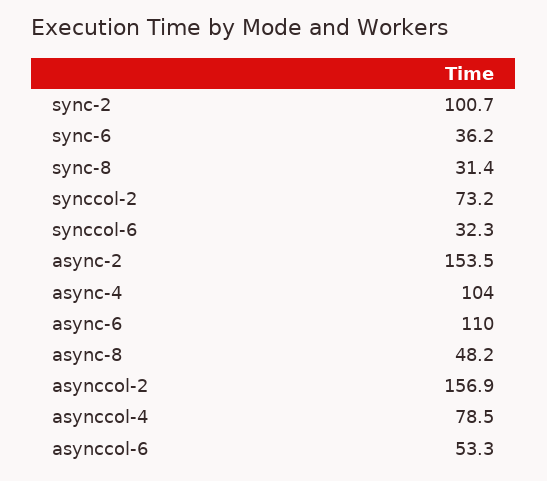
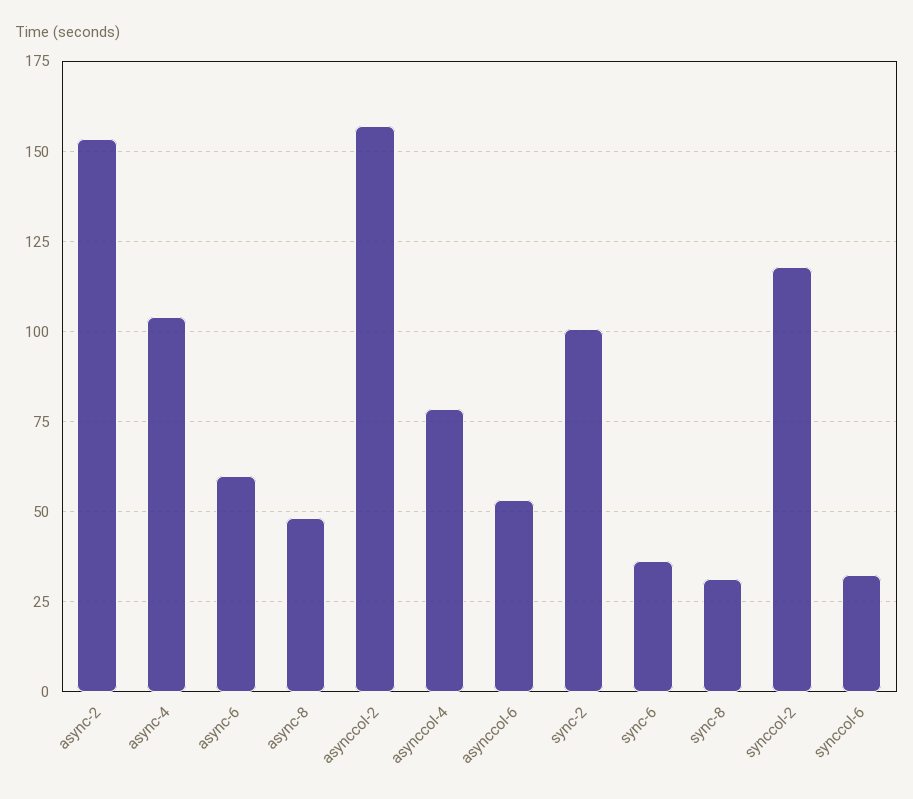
  {
    "sync-2": 100.7,
    "sync-6": 36.2,
    "sync-8": 31.4,
-   "synccol-2": 73.2,
+   "synccol-2": 117.5,
    "synccol-6": 32.3,
    "async-2": 153.5,
    "async-4": 104,
-   "async-6": 110,
+   "async-6": 60,
    "async-8": 48.2,
    "asynccol-2": 156.9,
    "asynccol-4": 78.5,
    "asynccol-6": 53.3
  }

